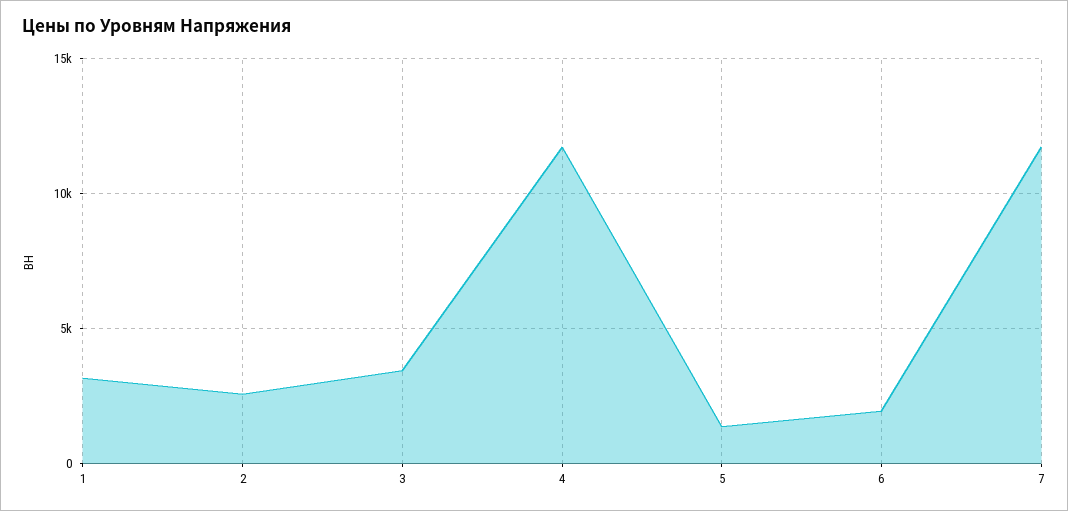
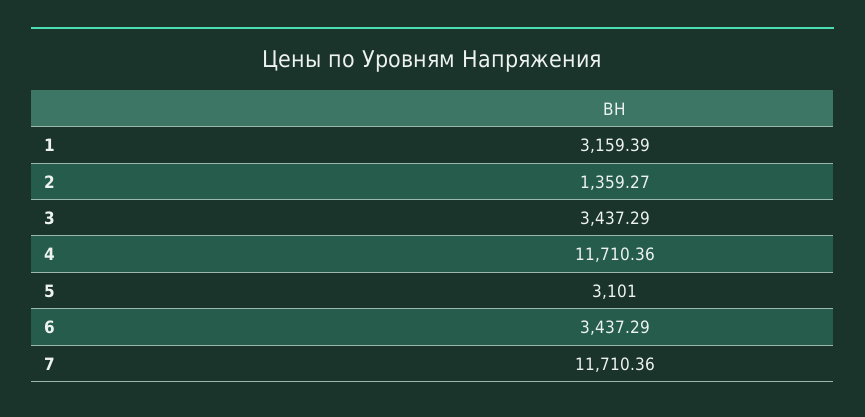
  {
    "1": 3159.39,
-   "2": 2500,
+   "2": 1359.27,
    "3": 3437.29,
    "4": 11710.36,
-   "5": 1500,
+   "5": 3101,
-   "6": 2000,
+   "6": 3437.29,
    "7": 11710.36
  }

